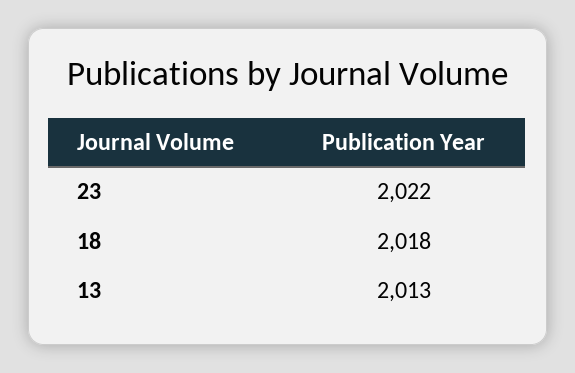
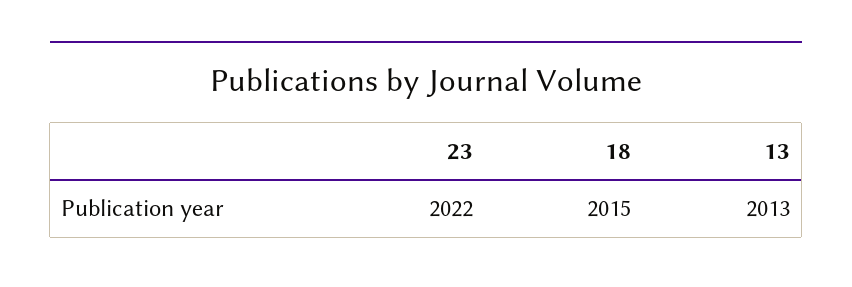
  {
    "23": 2022,
-   "18": 2018,
+   "18": 2015,
    "13": 2013
  }

